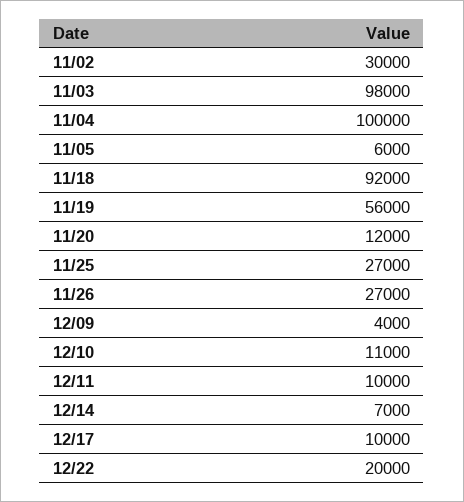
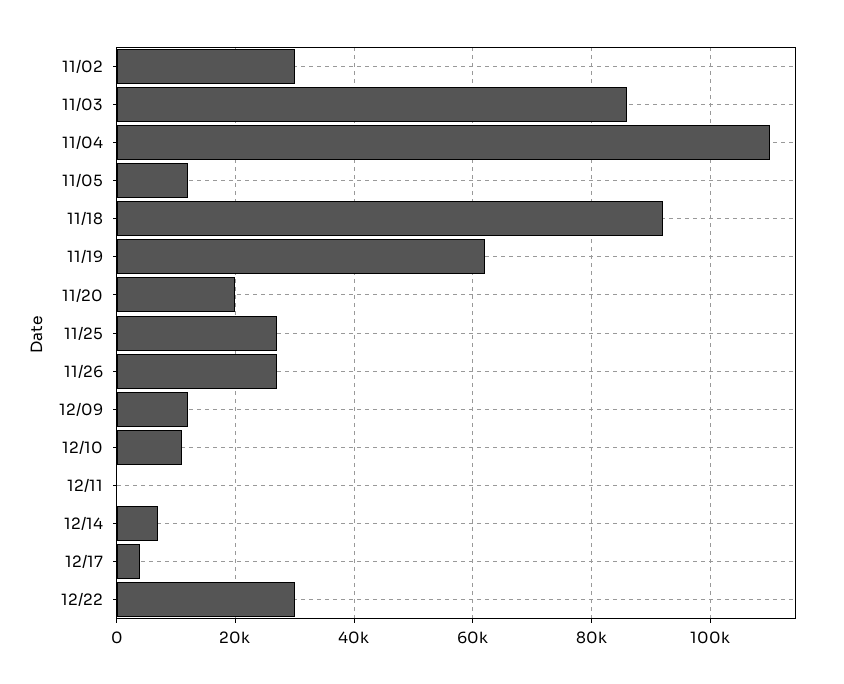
  {
    "11/02": 30000,
-   "11/03": 98000,
+   "11/03": 86000,
-   "11/04": 100000,
+   "11/04": 110000,
-   "11/05": 6000,
+   "11/05": 12000,
    "11/18": 92000,
-   "11/19": 56000,
+   "11/19": 62000,
-   "11/20": 12000,
+   "11/20": 20000,
    "11/25": 27000,
    "11/26": 27000,
-   "12/09": 4000,
+   "12/09": 12000,
    "12/10": 11000,
-   "12/11": 10000,
+   "12/11": 0,
    "12/14": 7000,
-   "12/17": 10000,
+   "12/17": 4000,
-   "12/22": 20000
+   "12/22": 30000
  }

